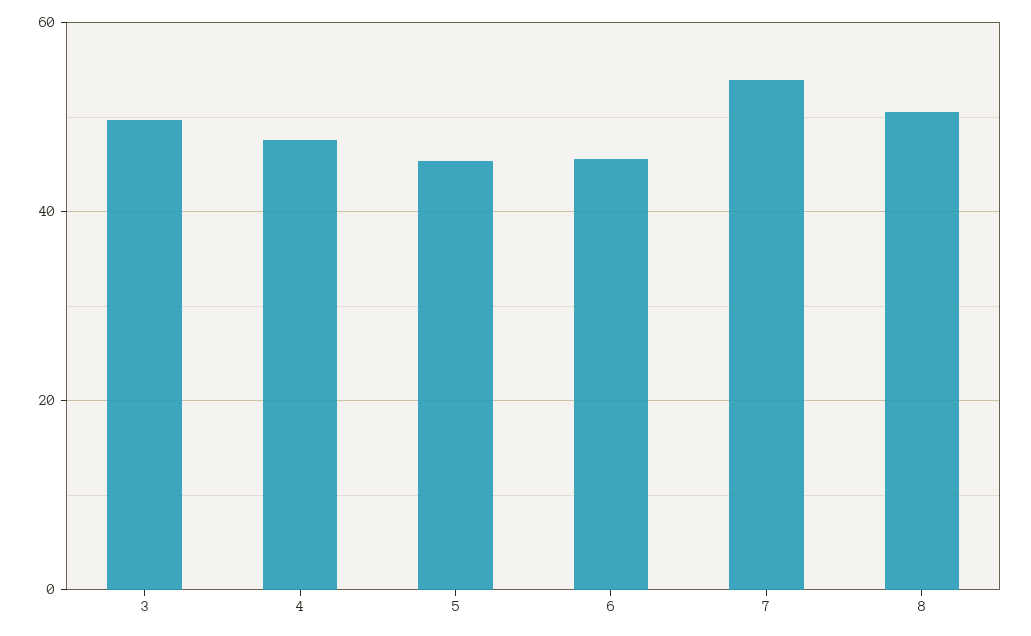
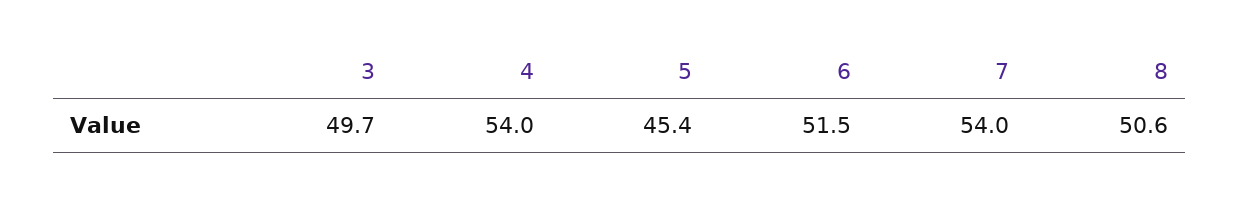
  {
    "3": 49.7,
-   "4": 48,
+   "4": 54,
    "5": 45.4,
-   "6": 46,
+   "6": 51.5,
    "7": 54,
    "8": 50.6
  }

